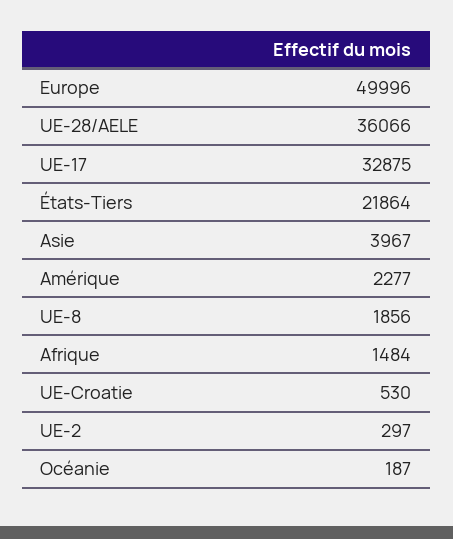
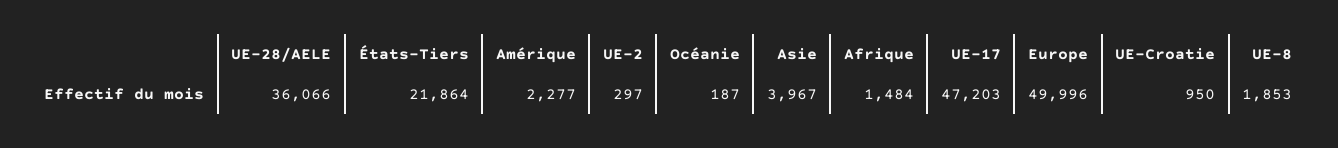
  {
    "Europe": 49996,
    "UE-28/AELE": 36066,
-   "UE-17": 32875,
+   "UE-17": 47203,
    "États-Tiers": 21864,
    "Asie": 3967,
    "Amérique": 2277,
-   "UE-8": 1856,
+   "UE-8": 1853,
    "Afrique": 1484,
-   "UE-Croatie": 530,
+   "UE-Croatie": 950,
    "UE-2": 297,
    "Océanie": 187
  }

